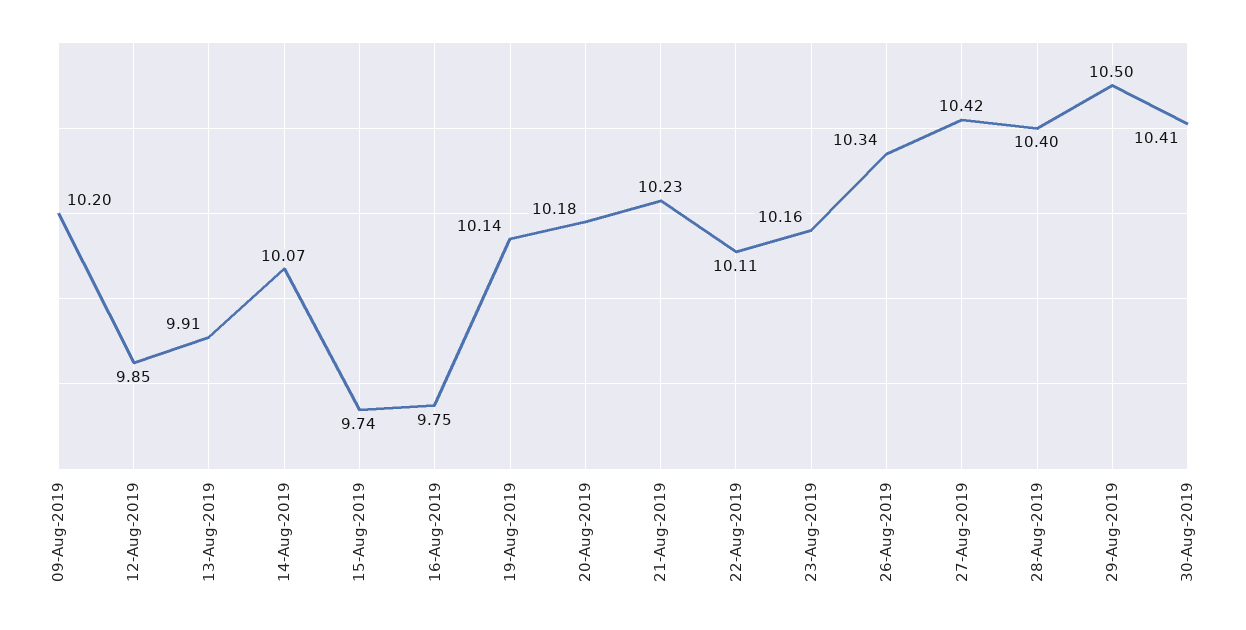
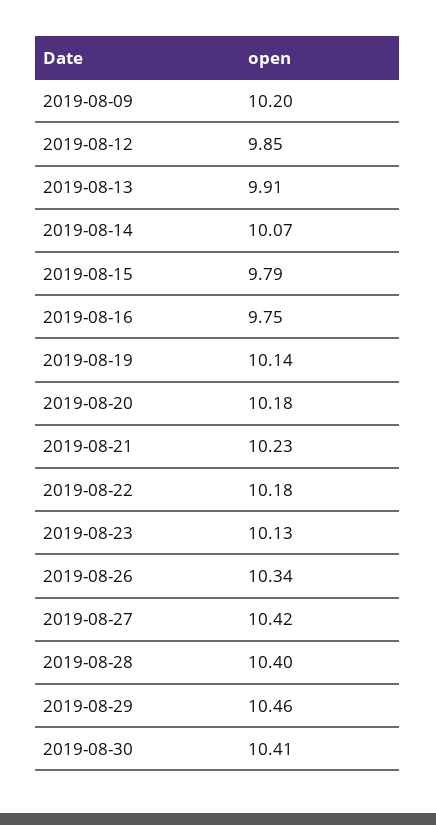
  {
    "09-Aug-2019": 10.2,
    "12-Aug-2019": 9.85,
    "13-Aug-2019": 9.91,
    "14-Aug-2019": 10.07,
-   "15-Aug-2019": 9.74,
+   "15-Aug-2019": 9.79,
    "16-Aug-2019": 9.75,
    "19-Aug-2019": 10.14,
    "20-Aug-2019": 10.18,
    "21-Aug-2019": 10.23,
-   "22-Aug-2019": 10.11,
+   "22-Aug-2019": 10.18,
-   "23-Aug-2019": 10.16,
+   "23-Aug-2019": 10.13,
    "26-Aug-2019": 10.34,
    "27-Aug-2019": 10.42,
    "28-Aug-2019": 10.4,
-   "29-Aug-2019": 10.5,
+   "29-Aug-2019": 10.46,
    "30-Aug-2019": 10.41
  }

